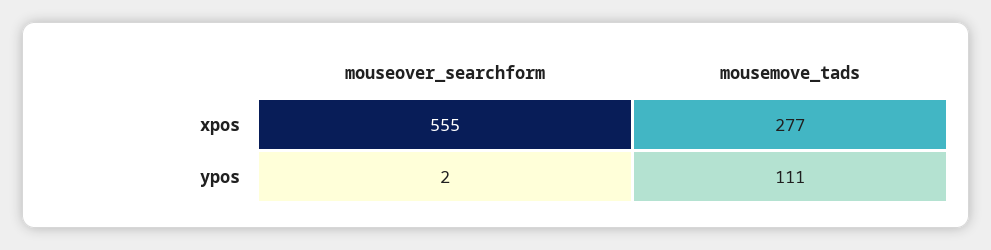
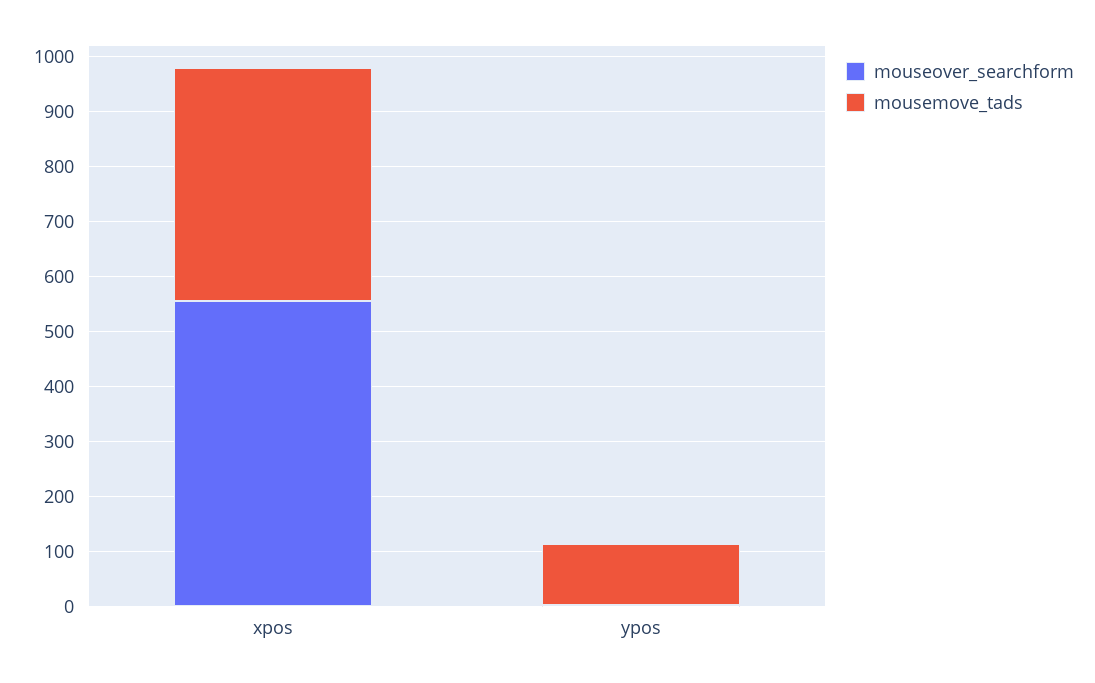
  {
    "mouseover_searchform": {
      "xpos": 555,
      "ypos": 2
    },
    "mousemove_tads": {
-     "xpos": 277,
+     "xpos": 420,
      "ypos": 111
    }
  }

